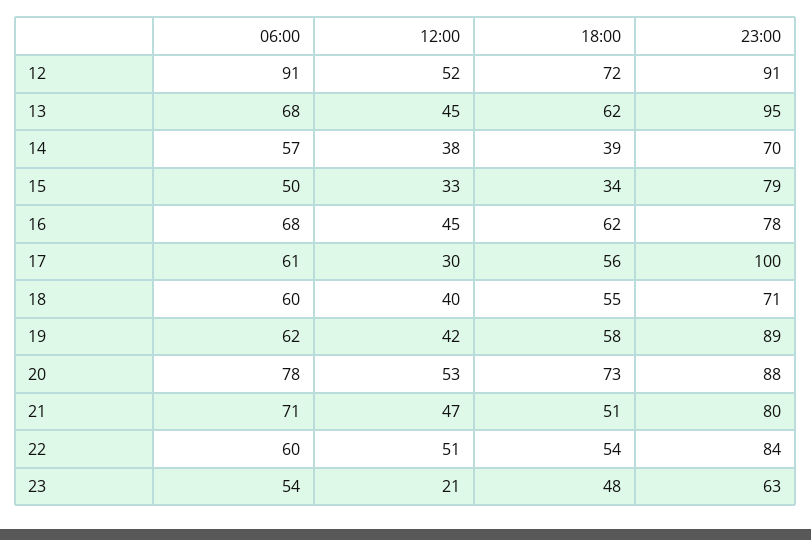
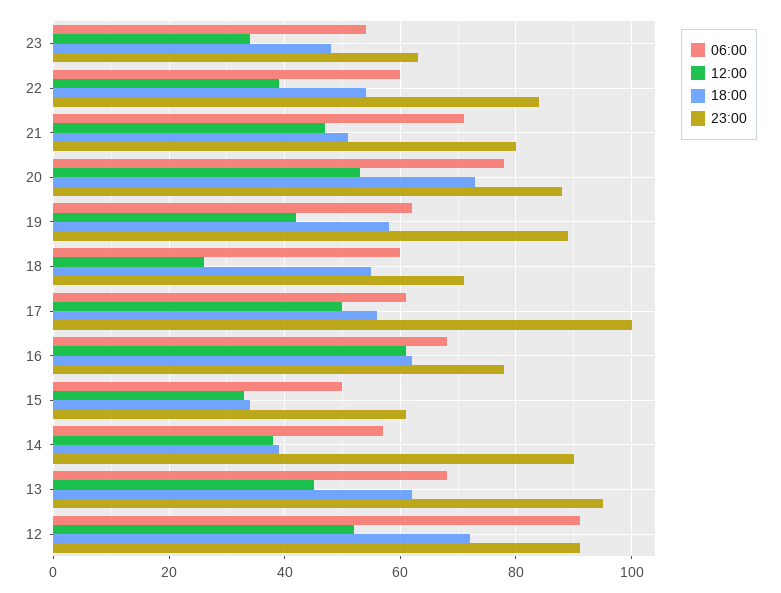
  {
    "06:00": {
      "12": 91,
      "13": 68,
      "14": 57,
      "15": 50,
      "16": 68,
      "17": 61,
      "18": 60,
      "19": 62,
      "20": 78,
      "21": 71,
      "22": 60,
      "23": 54
    },
    "12:00": {
      "12": 52,
      "13": 45,
      "14": 38,
      "15": 33,
-     "16": 45,
+     "16": 60,
-     "17": 30,
+     "17": 50,
-     "18": 40,
+     "18": 25,
      "19": 42,
      "20": 53,
      "21": 47,
-     "22": 51,
+     "22": 40,
-     "23": 21
+     "23": 35
    },
    "18:00": {
      "12": 72,
      "13": 62,
      "14": 39,
      "15": 34,
      "16": 62,
      "17": 56,
      "18": 55,
      "19": 58,
      "20": 73,
      "21": 51,
      "22": 54,
      "23": 48
    },
    "23:00": {
      "12": 91,
      "13": 95,
-     "14": 70,
+     "14": 90,
-     "15": 79,
+     "15": 60,
      "16": 78,
      "17": 100,
      "18": 71,
      "19": 89,
      "20": 88,
      "21": 80,
      "22": 84,
      "23": 63
    }
  }

